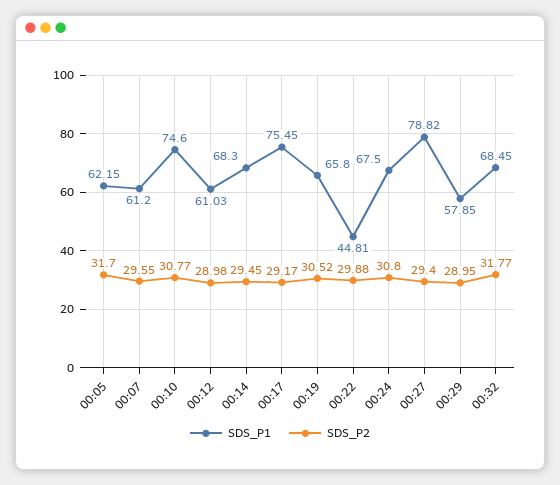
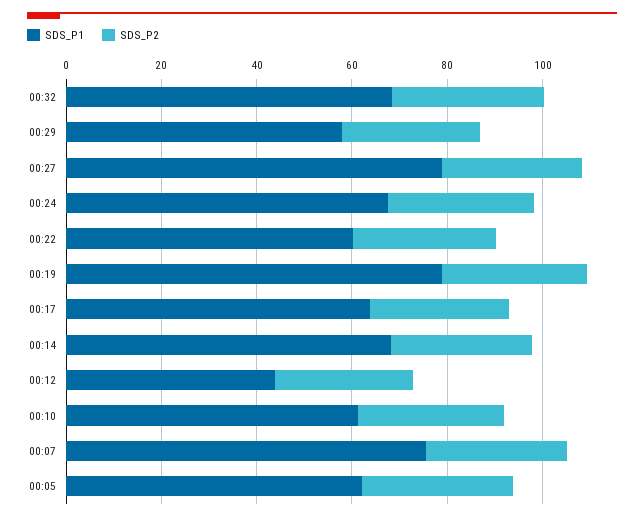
  {
    "SDS_P1": {
      "00:05": 62.15,
-     "00:07": 61.2,
+     "00:07": 75,
-     "00:10": 74.6,
+     "00:10": 60,
-     "00:12": 61.03,
+     "00:12": 45,
      "00:14": 68.3,
-     "00:17": 75.45,
+     "00:17": 65,
-     "00:19": 65.8,
+     "00:19": 80,
-     "00:22": 44.81,
+     "00:22": 60,
      "00:24": 67.5,
      "00:27": 78.82,
      "00:29": 57.85,
      "00:32": 68.45
    },
    "SDS_P2": {
      "00:05": 31.7,
      "00:07": 29.55,
      "00:10": 30.77,
      "00:12": 28.98,
      "00:14": 29.45,
      "00:17": 29.17,
      "00:19": 30.52,
      "00:22": 29.88,
      "00:24": 30.8,
      "00:27": 29.4,
      "00:29": 28.95,
      "00:32": 31.77
    }
  }

